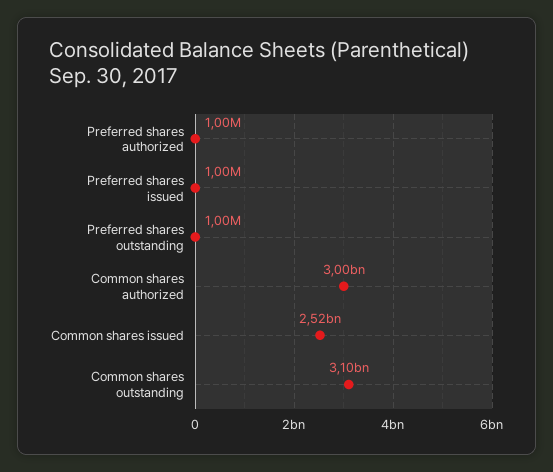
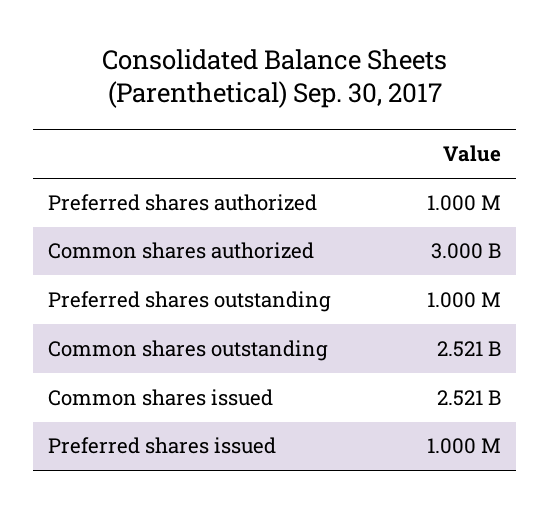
  {
    "Preferred shares authorized": 1000000,
    "Preferred shares issued": 1000000,
    "Preferred shares outstanding": 1000000,
    "Common shares authorized": 3000000000,
    "Common shares issued": 2521000000,
-   "Common shares outstanding": 3100000000
+   "Common shares outstanding": 2521000000
  }

